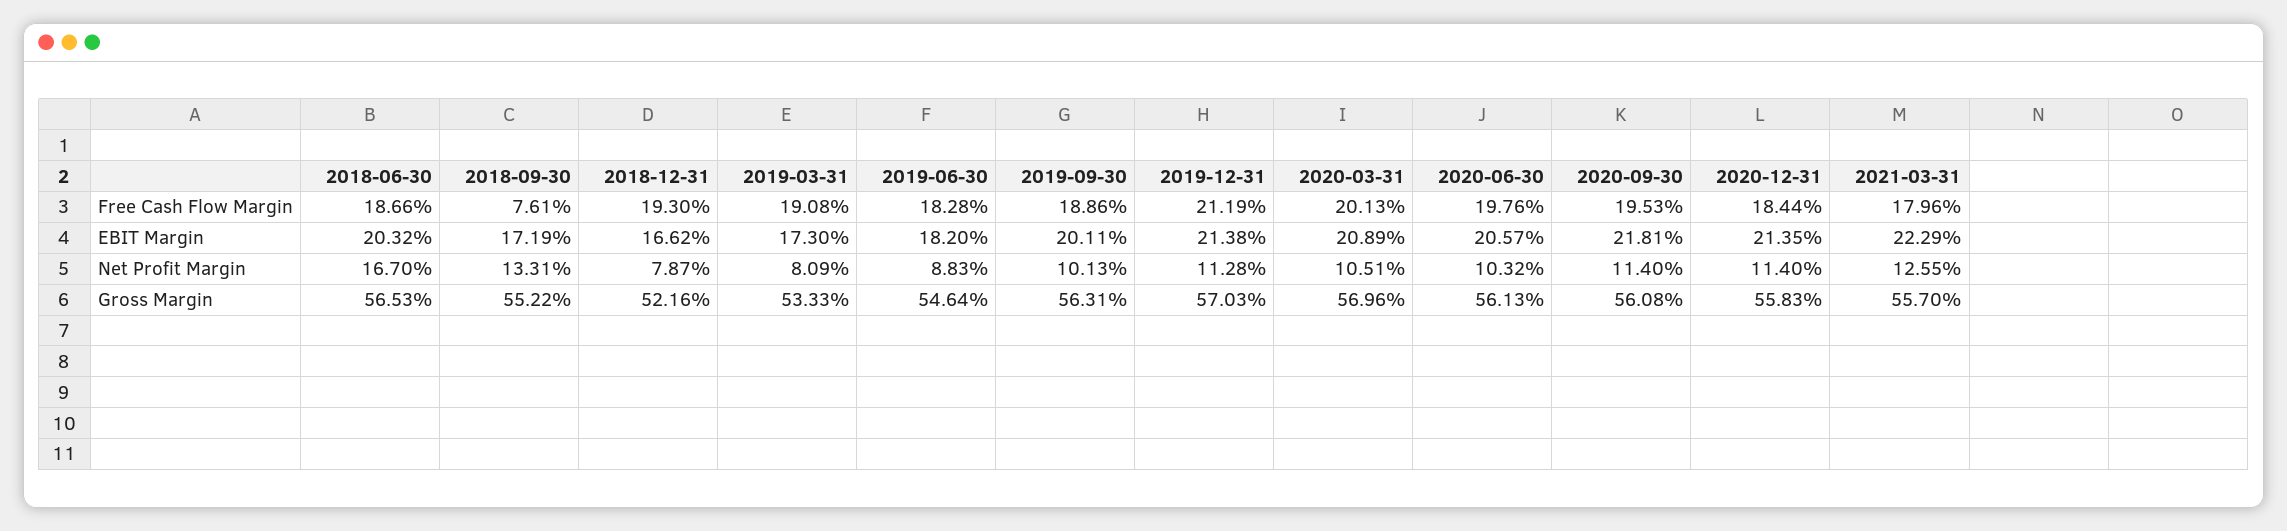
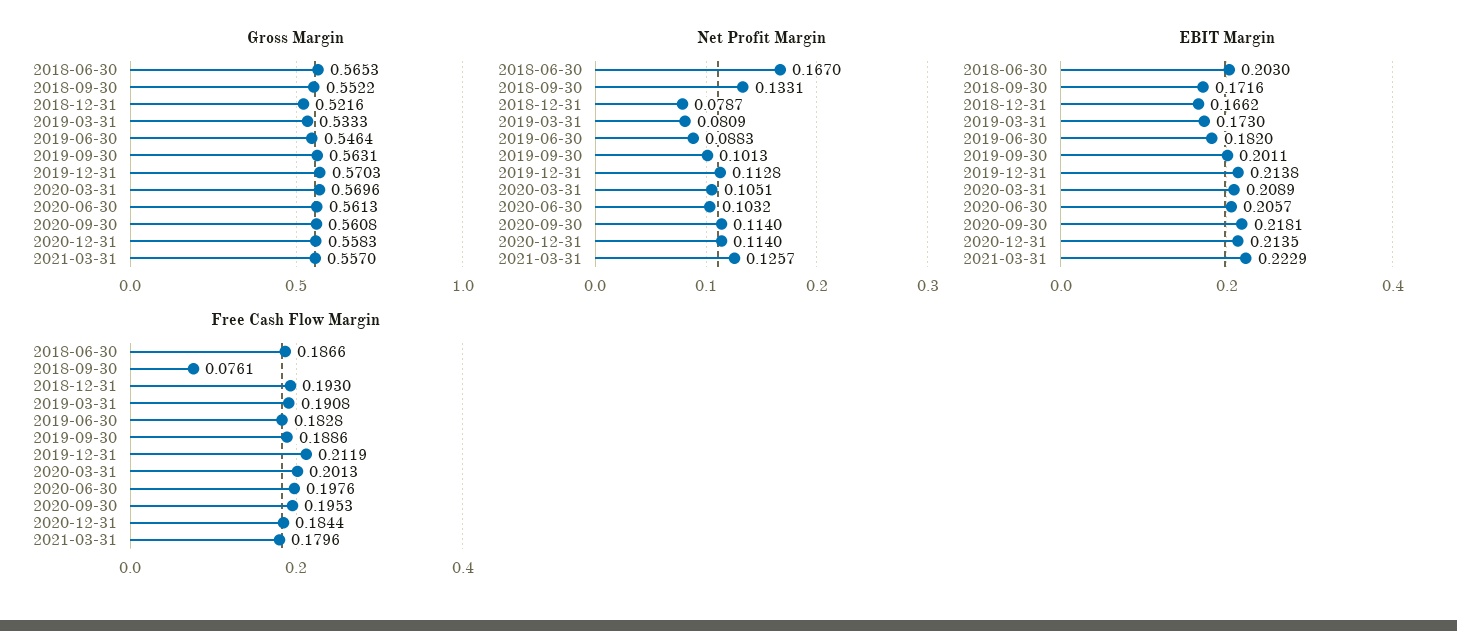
  {
    "Free Cash Flow Margin": {
      "2018-06-30": 0.1866,
      "2018-09-30": 0.0761,
      "2018-12-31": 0.193,
      "2019-03-31": 0.1908,
      "2019-06-30": 0.1828,
      "2019-09-30": 0.1886,
      "2019-12-31": 0.2119,
      "2020-03-31": 0.2013,
      "2020-06-30": 0.1976,
      "2020-09-30": 0.1953,
      "2020-12-31": 0.1844,
      "2021-03-31": 0.1796
    },
    "EBIT Margin": {
-     "2018-06-30": 0.2032,
+     "2018-06-30": 0.203,
-     "2018-09-30": 0.1719,
+     "2018-09-30": 0.1716,
      "2018-12-31": 0.1662,
      "2019-03-31": 0.173,
      "2019-06-30": 0.182,
      "2019-09-30": 0.2011,
      "2019-12-31": 0.2138,
      "2020-03-31": 0.2089,
      "2020-06-30": 0.2057,
      "2020-09-30": 0.2181,
      "2020-12-31": 0.2135,
      "2021-03-31": 0.2229
    },
    "Net Profit Margin": {
      "2018-06-30": 0.167,
      "2018-09-30": 0.1331,
      "2018-12-31": 0.0787,
      "2019-03-31": 0.0809,
      "2019-06-30": 0.0883,
      "2019-09-30": 0.1013,
      "2019-12-31": 0.1128,
      "2020-03-31": 0.1051,
      "2020-06-30": 0.1032,
      "2020-09-30": 0.114,
      "2020-12-31": 0.114,
-     "2021-03-31": 0.1255
+     "2021-03-31": 0.1257
    },
    "Gross Margin": {
      "2018-06-30": 0.5653,
      "2018-09-30": 0.5522,
      "2018-12-31": 0.5216,
      "2019-03-31": 0.5333,
      "2019-06-30": 0.5464,
      "2019-09-30": 0.5631,
      "2019-12-31": 0.5703,
      "2020-03-31": 0.5696,
      "2020-06-30": 0.5613,
      "2020-09-30": 0.5608,
      "2020-12-31": 0.5583,
      "2021-03-31": 0.557
    }
  }

